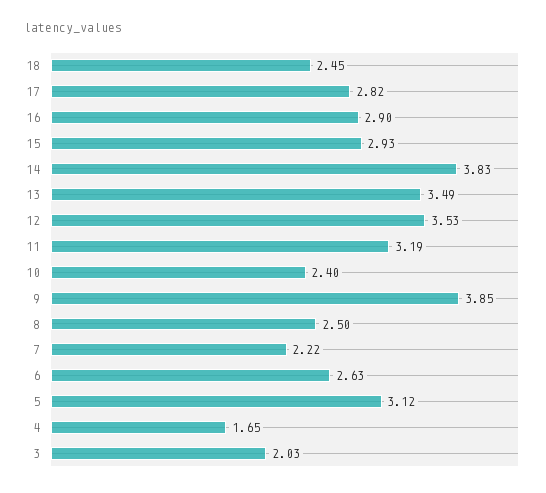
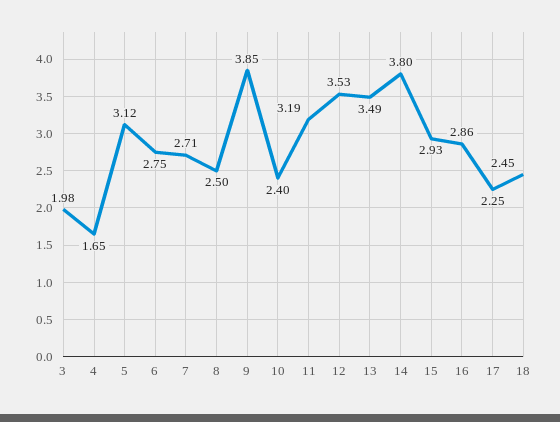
  {
    "18": 2.45,
-   "17": 2.82,
+   "17": 2.25,
-   "16": 2.9,
+   "16": 2.86,
    "15": 2.93,
-   "14": 3.83,
+   "14": 3.8,
    "13": 3.49,
    "12": 3.53,
    "11": 3.19,
    "10": 2.4,
    "9": 3.85,
    "8": 2.5,
-   "7": 2.22,
+   "7": 2.71,
-   "6": 2.63,
+   "6": 2.75,
    "5": 3.12,
    "4": 1.65,
-   "3": 2.03
+   "3": 1.98
  }

